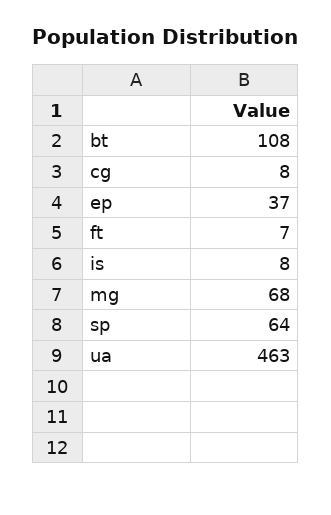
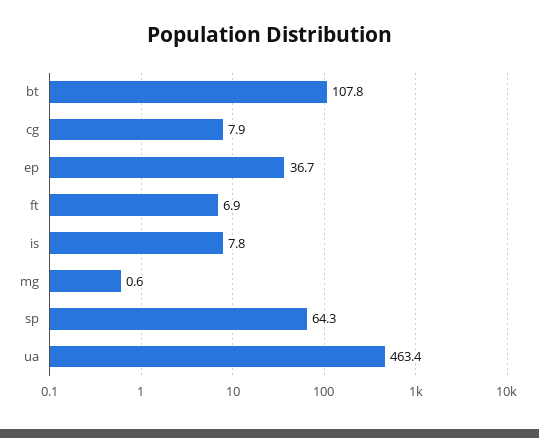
  {
    "bt": 107.8,
    "cg": 7.9,
    "ep": 36.7,
    "ft": 6.9,
    "is": 7.8,
-   "mg": 68,
+   "mg": 0.6,
    "sp": 64.3,
    "ua": 463.4
  }

